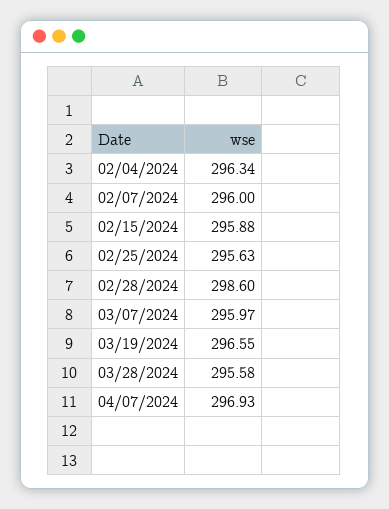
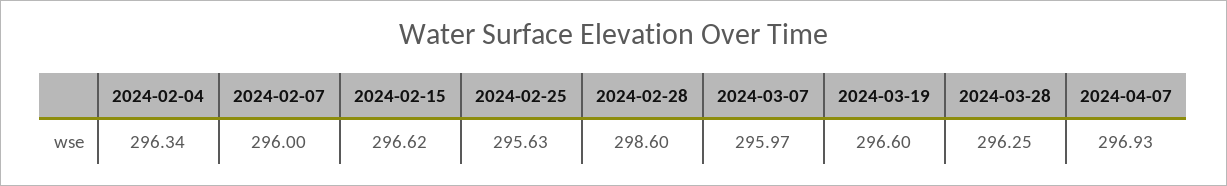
  {
    "02/04/2024": 296.34,
    "02/07/2024": 296,
-   "02/15/2024": 295.88,
+   "02/15/2024": 296.62,
    "02/25/2024": 295.63,
    "02/28/2024": 298.6,
    "03/07/2024": 295.97,
-   "03/19/2024": 296.55,
+   "03/19/2024": 296.6,
-   "03/28/2024": 295.58,
+   "03/28/2024": 296.25,
    "04/07/2024": 296.93
  }

